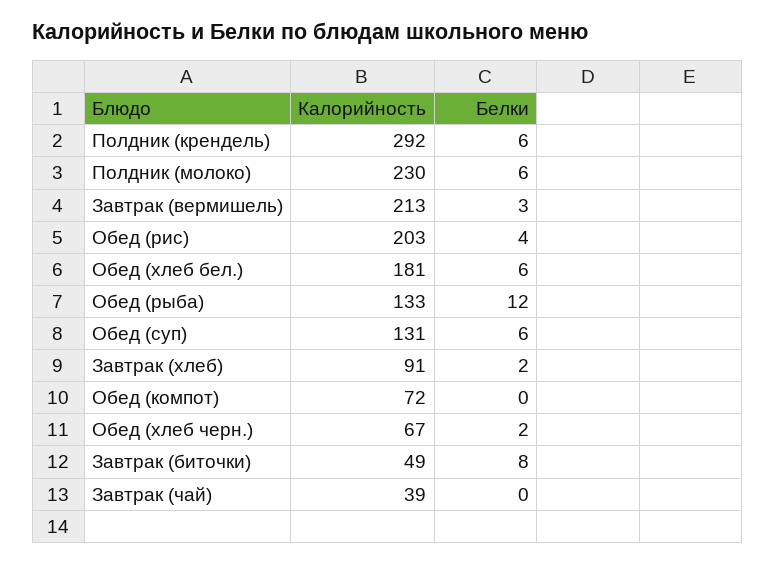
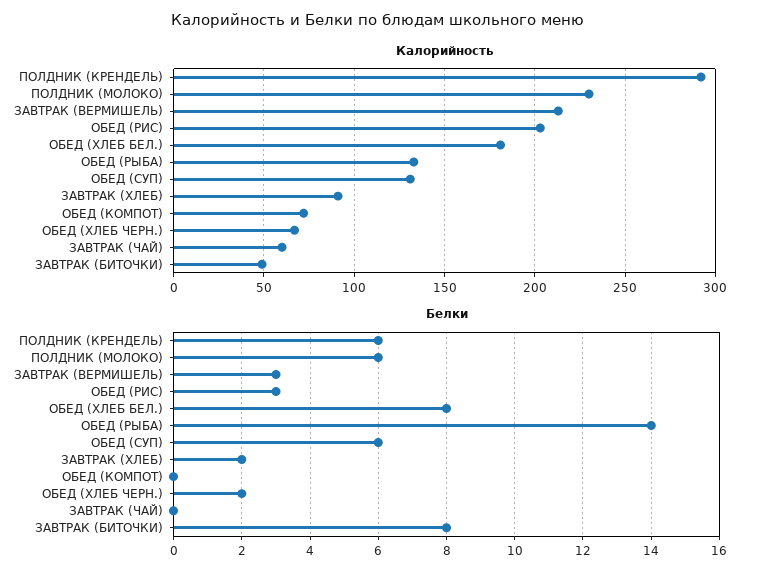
  {
    "Калорийность": {
      "Полдник (крендель)": 292,
      "Полдник (молоко)": 230,
      "Завтрак (вермишель)": 213,
      "Обед (рис)": 203,
      "Обед (хлеб бел.)": 181,
      "Обед (рыба)": 133,
      "Обед (суп)": 131,
      "Завтрак (хлеб)": 91,
      "Обед (компот)": 72,
      "Обед (хлеб черн.)": 67,
      "Завтрак (биточки)": 49,
-     "Завтрак (чай)": 39
+     "Завтрак (чай)": 60
    },
    "Белки": {
      "Полдник (крендель)": 6,
      "Полдник (молоко)": 6,
      "Завтрак (вермишель)": 3,
-     "Обед (рис)": 4,
+     "Обед (рис)": 3,
-     "Обед (хлеб бел.)": 6,
+     "Обед (хлеб бел.)": 8,
-     "Обед (рыба)": 12,
+     "Обед (рыба)": 14,
      "Обед (суп)": 6,
      "Завтрак (хлеб)": 2,
      "Обед (компот)": 0,
      "Обед (хлеб черн.)": 2,
      "Завтрак (биточки)": 8,
      "Завтрак (чай)": 0
    }
  }

